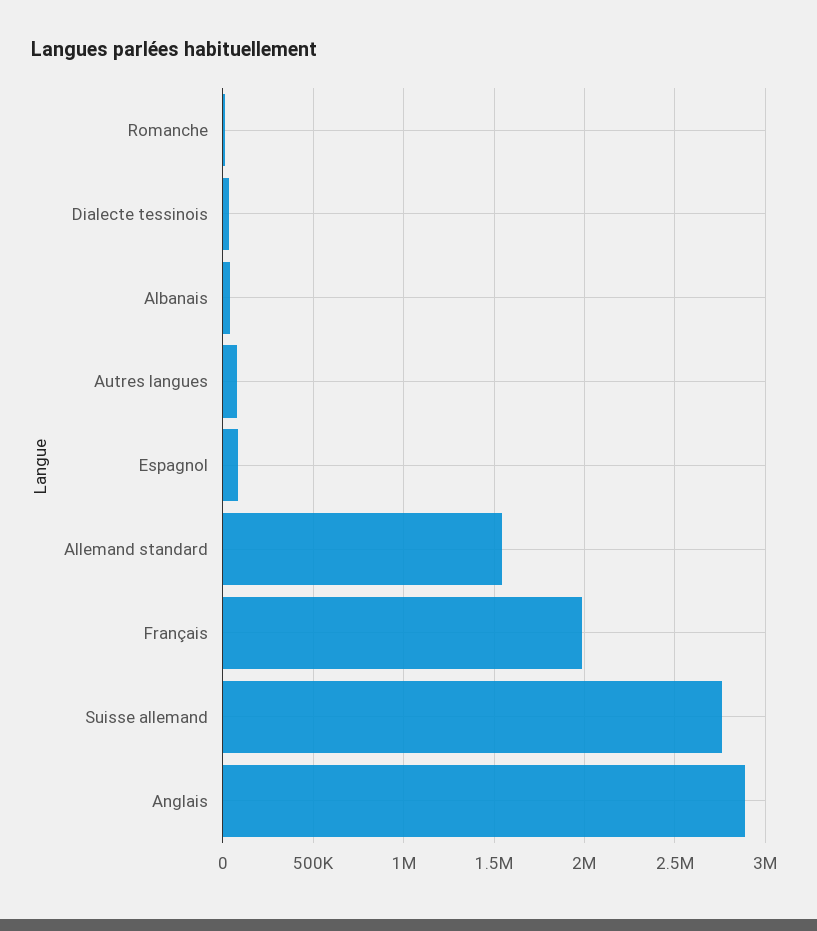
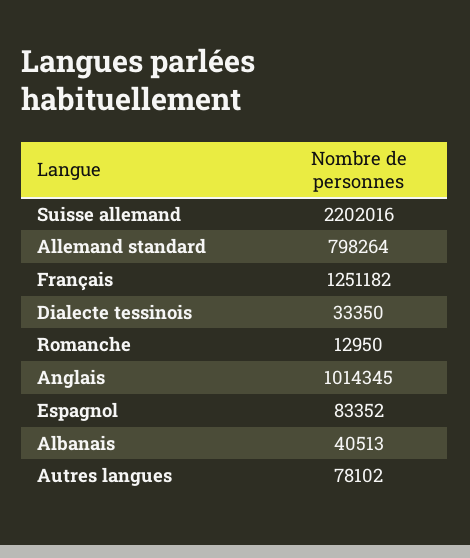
  {
    "Romanche": 12950,
    "Dialecte tessinois": 33350,
    "Albanais": 40513,
    "Autres langues": 78102,
    "Espagnol": 83352,
-   "Allemand standard": 1550000,
+   "Allemand standard": 798264,
-   "Français": 2000000,
+   "Français": 1251182,
-   "Suisse allemand": 2750000,
+   "Suisse allemand": 2202016,
-   "Anglais": 2900000
+   "Anglais": 1014345
  }

